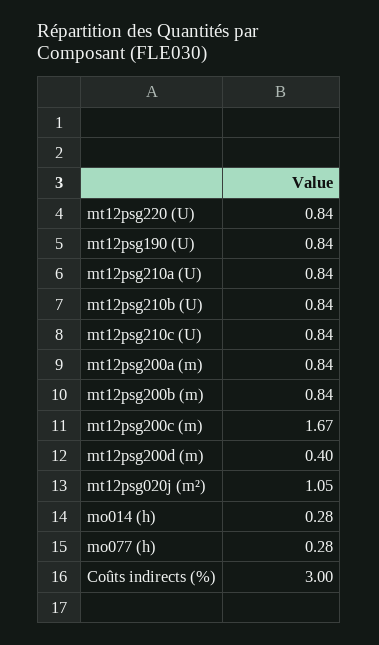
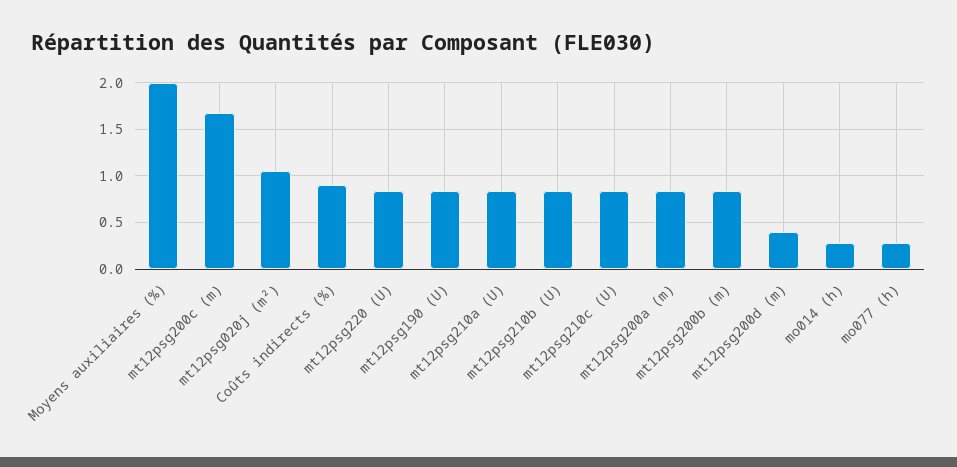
  {
    "mt12psg220 (U)": 0.84,
    "mt12psg190 (U)": 0.84,
    "mt12psg210a (U)": 0.84,
    "mt12psg210b (U)": 0.84,
    "mt12psg210c (U)": 0.84,
    "mt12psg200a (m)": 0.84,
    "mt12psg200b (m)": 0.84,
    "mt12psg200c (m)": 1.67,
    "mt12psg200d (m)": 0.4,
    "mt12psg020j (m²)": 1.05,
    "mo014 (h)": 0.28,
    "mo077 (h)": 0.28,
-   "Coûts indirects (%)": 3
+   "Coûts indirects (%)": 0.9,
+   "Moyens auxiliaires (%)": 2
  }

